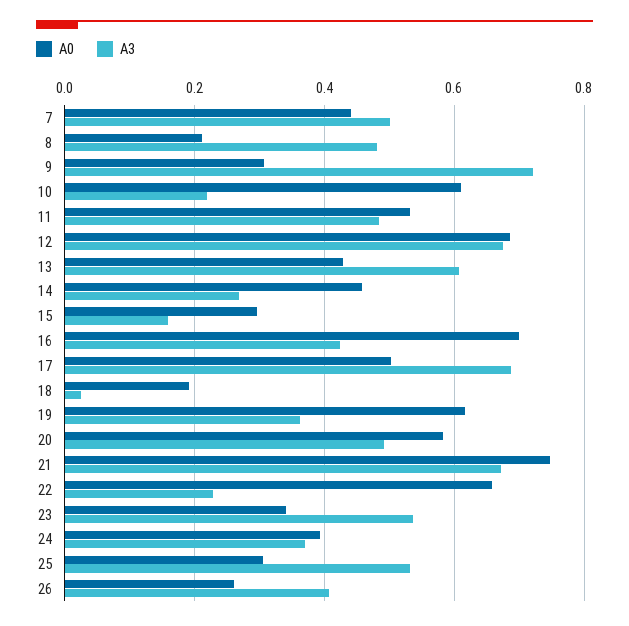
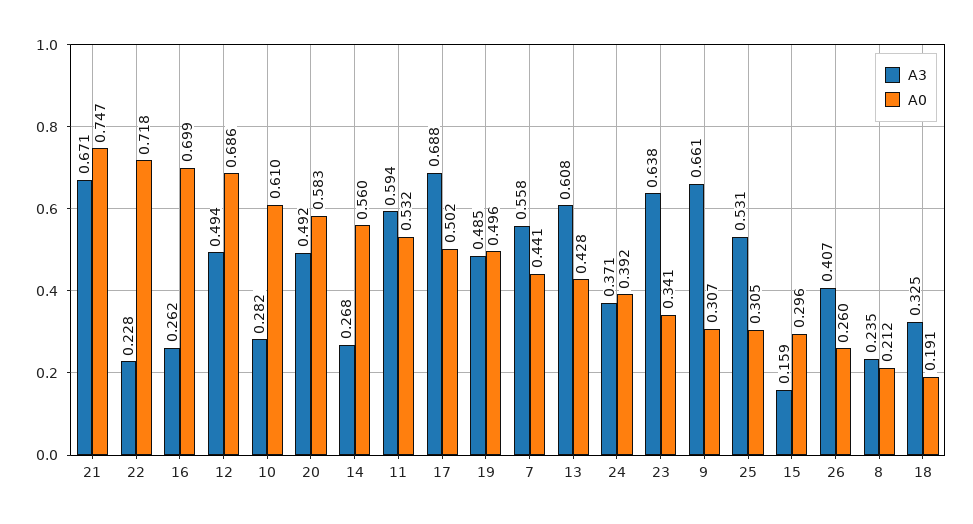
  {
    "A0": {
      "7": 0.441,
      "8": 0.212,
      "9": 0.307,
      "10": 0.61,
      "11": 0.532,
      "12": 0.686,
      "13": 0.428,
-     "14": 0.46,
+     "14": 0.56,
      "15": 0.296,
      "16": 0.699,
      "17": 0.502,
      "18": 0.191,
-     "19": 0.62,
+     "19": 0.496,
      "20": 0.583,
      "21": 0.747,
-     "22": 0.66,
+     "22": 0.718,
      "23": 0.341,
      "24": 0.392,
      "25": 0.305,
      "26": 0.26
    },
    "A3": {
-     "7": 0.5,
+     "7": 0.558,
-     "8": 0.48,
+     "8": 0.235,
-     "9": 0.72,
+     "9": 0.661,
-     "10": 0.22,
+     "10": 0.282,
-     "11": 0.48,
+     "11": 0.594,
-     "12": 0.68,
+     "12": 0.494,
      "13": 0.608,
      "14": 0.268,
      "15": 0.159,
-     "16": 0.42,
+     "16": 0.262,
      "17": 0.688,
-     "18": 0.02,
+     "18": 0.325,
-     "19": 0.36,
+     "19": 0.485,
      "20": 0.492,
      "21": 0.671,
      "22": 0.228,
-     "23": 0.54,
+     "23": 0.638,
      "24": 0.371,
      "25": 0.531,
      "26": 0.407
    }
  }

